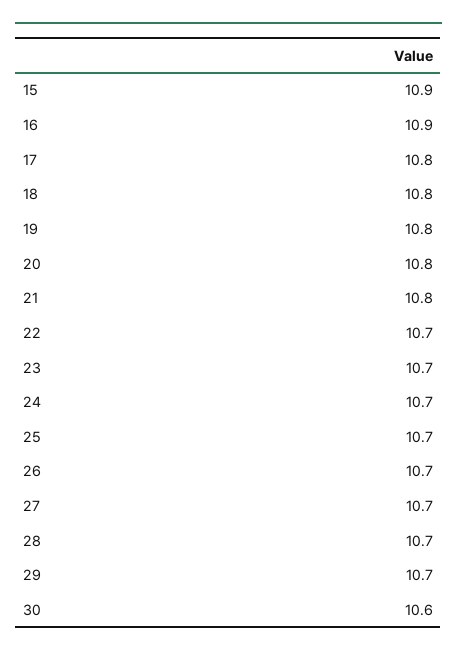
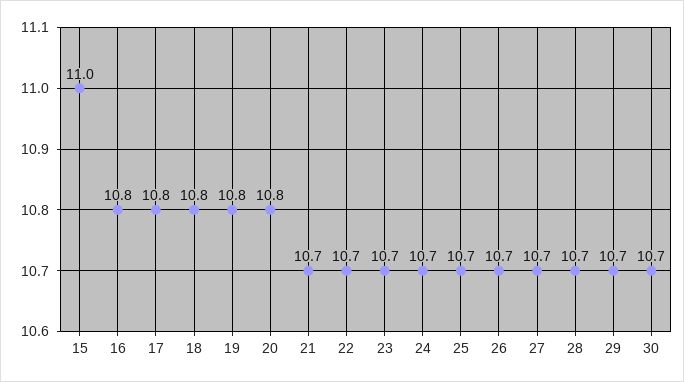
  {
-   "15": 10.9,
+   "15": 11,
-   "16": 10.9,
+   "16": 10.8,
    "17": 10.8,
    "18": 10.8,
    "19": 10.8,
    "20": 10.8,
-   "21": 10.8,
+   "21": 10.7,
    "22": 10.7,
    "23": 10.7,
    "24": 10.7,
    "25": 10.7,
    "26": 10.7,
    "27": 10.7,
    "28": 10.7,
    "29": 10.7,
-   "30": 10.6
+   "30": 10.7
  }

